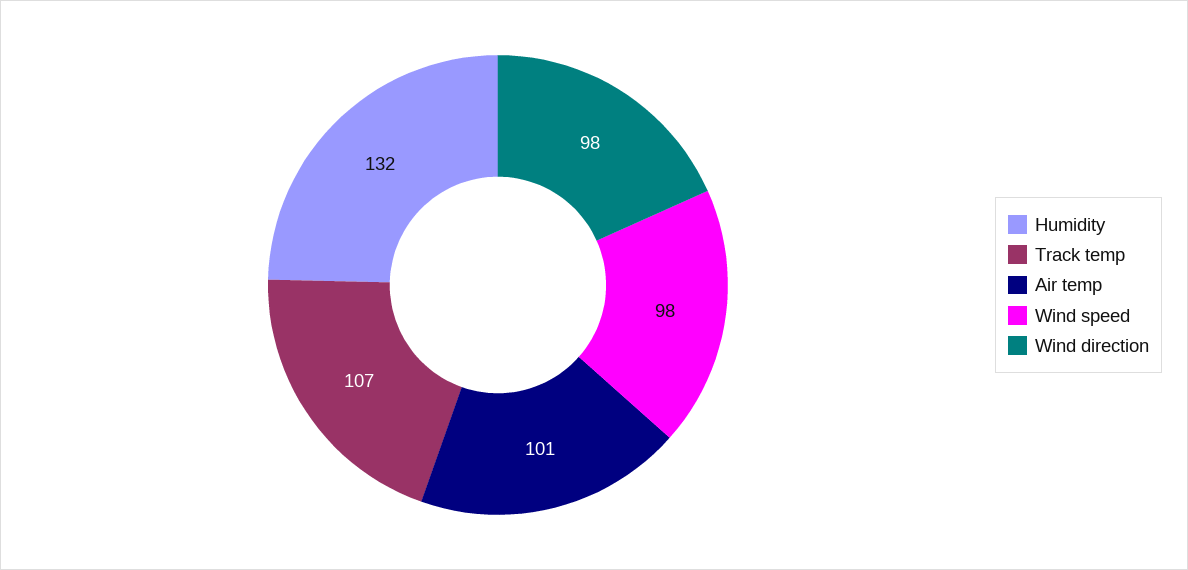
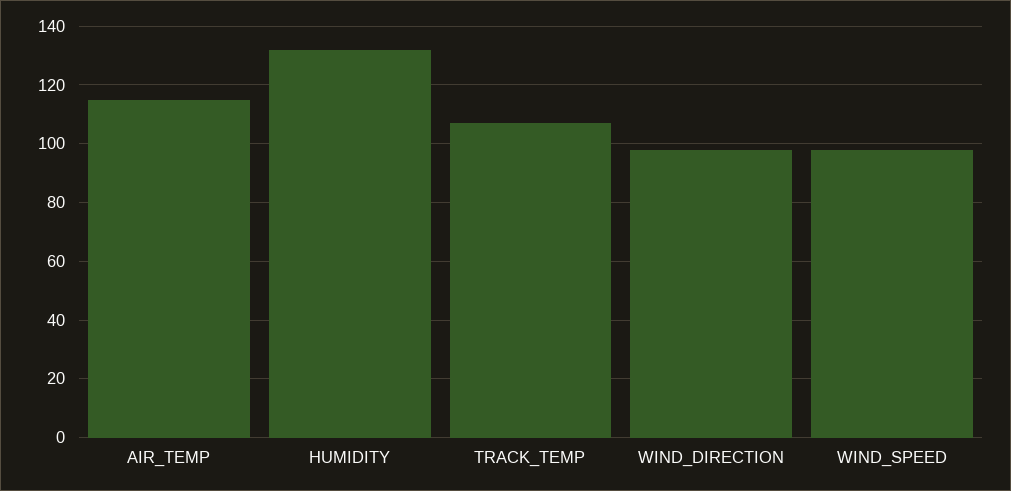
  {
    "Humidity": 132,
    "Track temp": 107,
-   "Air temp": 101,
+   "Air temp": 115,
    "Wind speed": 98,
    "Wind direction": 98
  }

